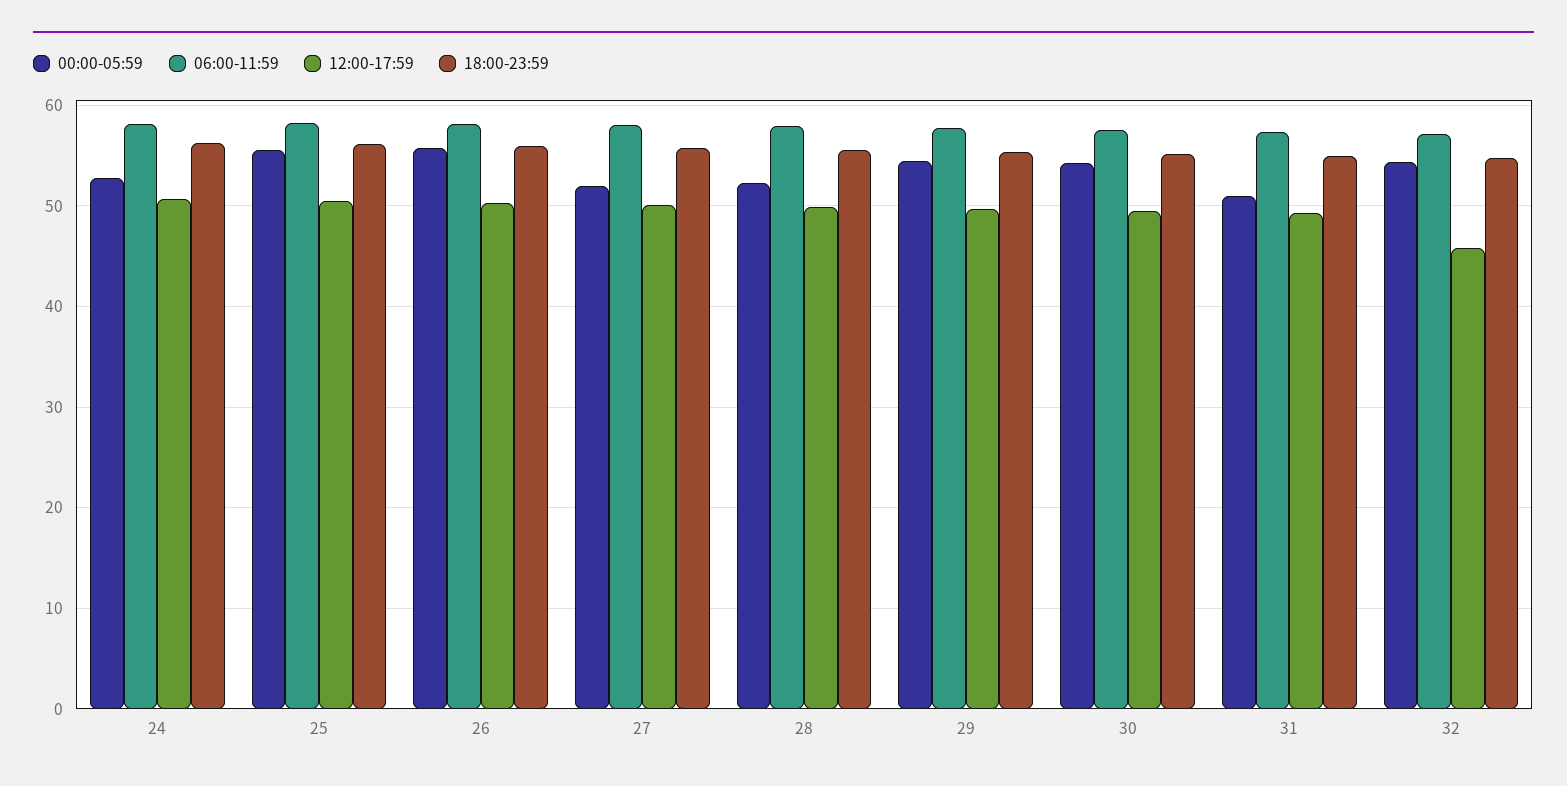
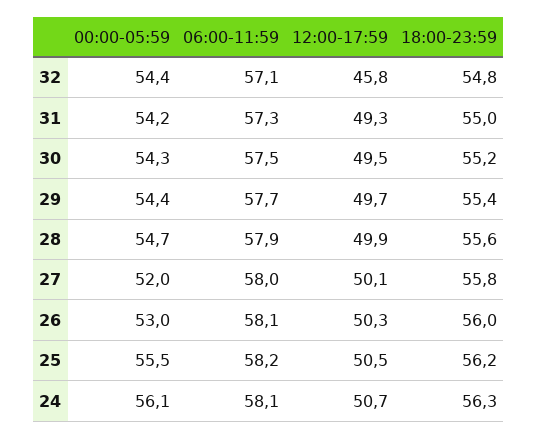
  {
    "00:00-05:59": {
-     "24": 53,
+     "24": 56.1,
      "25": 55.5,
-     "26": 56,
+     "26": 53,
      "27": 52,
-     "28": 52,
+     "28": 54.7,
      "29": 54.4,
      "30": 54.3,
-     "31": 51,
+     "31": 54.2,
      "32": 54.4
    },
    "06:00-11:59": {
      "24": 58.1,
      "25": 58.2,
      "26": 58.1,
      "27": 58,
      "28": 57.9,
      "29": 57.7,
      "30": 57.5,
      "31": 57.3,
      "32": 57.1
    },
    "12:00-17:59": {
      "24": 50.7,
      "25": 50.5,
      "26": 50.3,
      "27": 50.1,
      "28": 49.9,
      "29": 49.7,
      "30": 49.5,
      "31": 49.3,
      "32": 45.8
    },
    "18:00-23:59": {
      "24": 56.3,
      "25": 56.2,
      "26": 56,
      "27": 55.8,
      "28": 55.6,
      "29": 55.4,
      "30": 55.2,
      "31": 55,
      "32": 54.8
    }
  }

